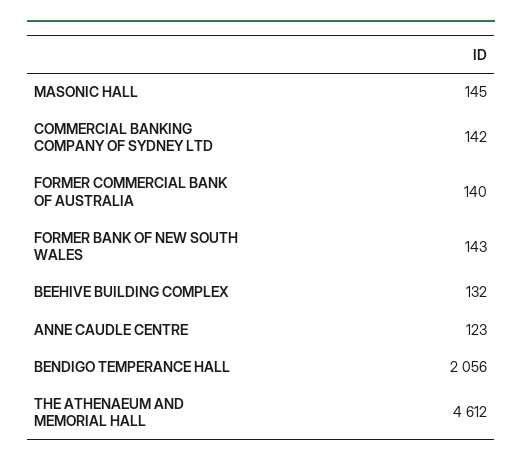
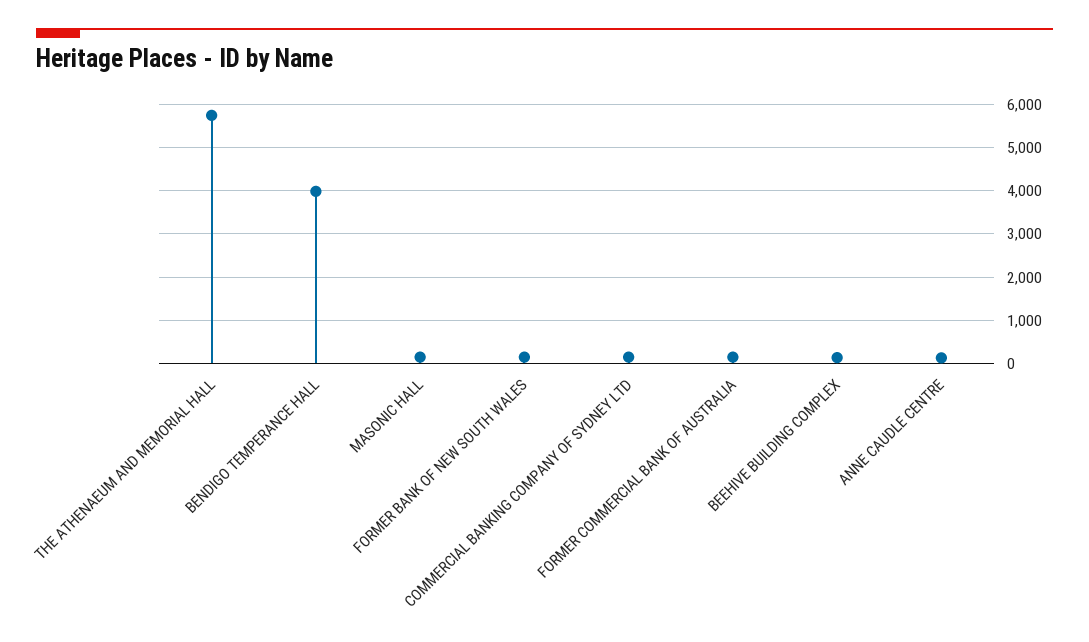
  {
    "MASONIC HALL": 145,
    "COMMERCIAL BANKING COMPANY OF SYDNEY LTD": 142,
    "FORMER COMMERCIAL BANK OF AUSTRALIA": 140,
    "FORMER BANK OF NEW SOUTH WALES": 143,
    "BEEHIVE BUILDING COMPLEX": 132,
    "ANNE CAUDLE CENTRE": 123,
-   "BENDIGO TEMPERANCE HALL": 2056,
+   "BENDIGO TEMPERANCE HALL": 4000,
-   "THE ATHENAEUM AND MEMORIAL HALL": 4612
+   "THE ATHENAEUM AND MEMORIAL HALL": 5800
  }

